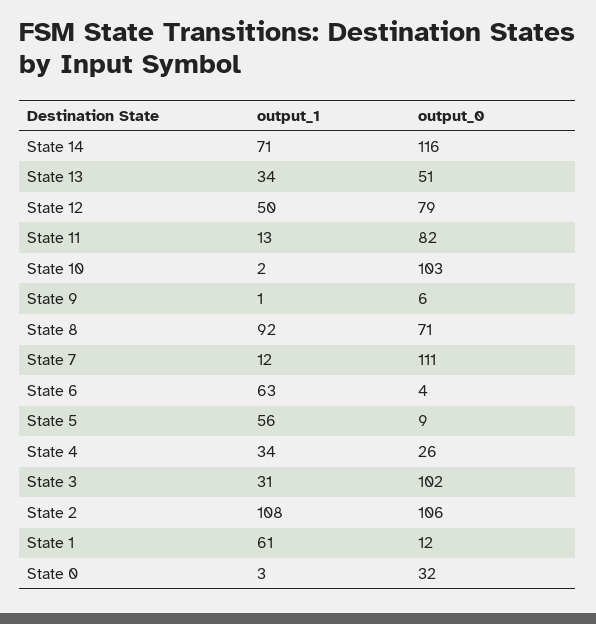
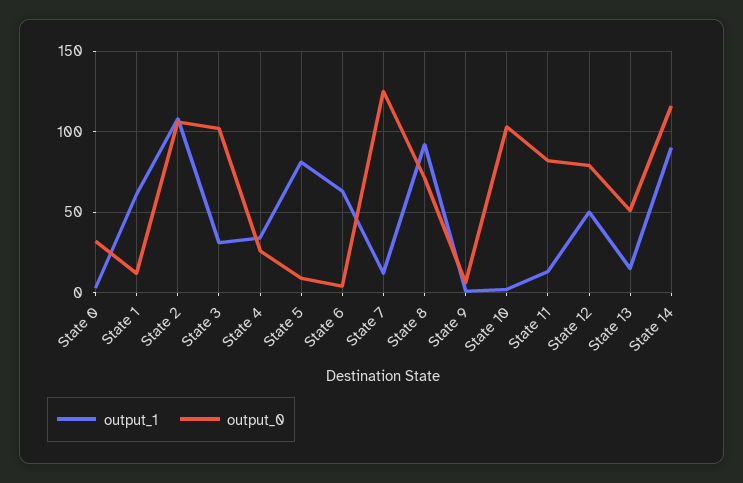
  {
    "output_1": {
-     "State 14": 71,
+     "State 14": 90,
-     "State 13": 34,
+     "State 13": 15,
      "State 12": 50,
      "State 11": 13,
      "State 10": 2,
      "State 9": 1,
      "State 8": 92,
      "State 7": 12,
      "State 6": 63,
-     "State 5": 56,
+     "State 5": 80,
      "State 4": 34,
      "State 3": 31,
      "State 2": 108,
      "State 1": 61,
      "State 0": 3
    },
    "output_0": {
      "State 14": 116,
      "State 13": 51,
      "State 12": 79,
      "State 11": 82,
      "State 10": 103,
      "State 9": 6,
      "State 8": 71,
-     "State 7": 111,
+     "State 7": 125,
      "State 6": 4,
      "State 5": 9,
      "State 4": 26,
      "State 3": 102,
      "State 2": 106,
      "State 1": 12,
      "State 0": 32
    }
  }

